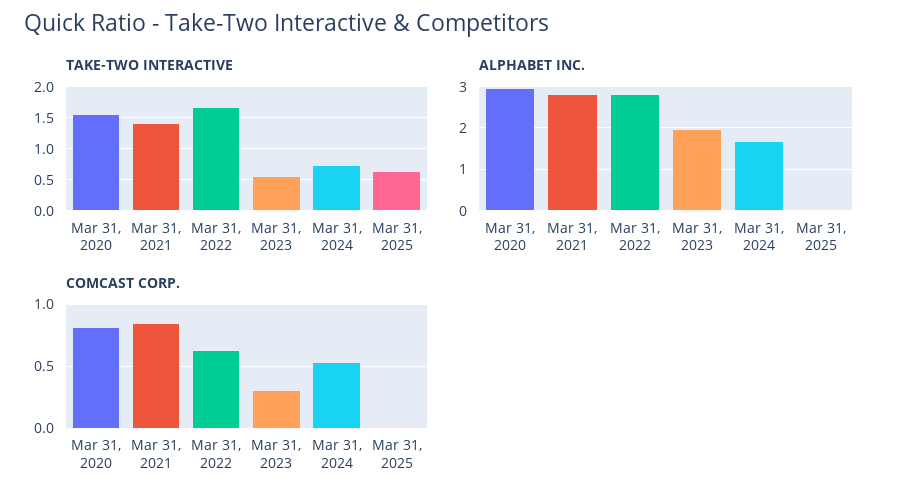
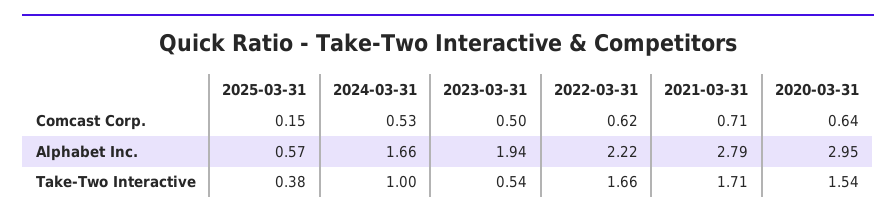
  {
    "TAKE-TWO INTERACTIVE": {
      "Mar 31, 2020": 1.54,
-     "Mar 31, 2021": 1.4,
+     "Mar 31, 2021": 1.71,
      "Mar 31, 2022": 1.66,
      "Mar 31, 2023": 0.54,
-     "Mar 31, 2024": 0.7,
+     "Mar 31, 2024": 1,
-     "Mar 31, 2025": 0.6
+     "Mar 31, 2025": 0.38
    },
    "ALPHABET INC.": {
      "Mar 31, 2020": 2.95,
      "Mar 31, 2021": 2.79,
-     "Mar 31, 2022": 2.8,
+     "Mar 31, 2022": 2.22,
      "Mar 31, 2023": 1.94,
      "Mar 31, 2024": 1.66,
-     "Mar 31, 2025": 0
+     "Mar 31, 2025": 0.57
    },
    "COMCAST CORP.": {
-     "Mar 31, 2020": 0.8,
+     "Mar 31, 2020": 0.64,
-     "Mar 31, 2021": 0.85,
+     "Mar 31, 2021": 0.71,
      "Mar 31, 2022": 0.62,
-     "Mar 31, 2023": 0.3,
+     "Mar 31, 2023": 0.5,
      "Mar 31, 2024": 0.53,
-     "Mar 31, 2025": 0
+     "Mar 31, 2025": 0.15
    }
  }

